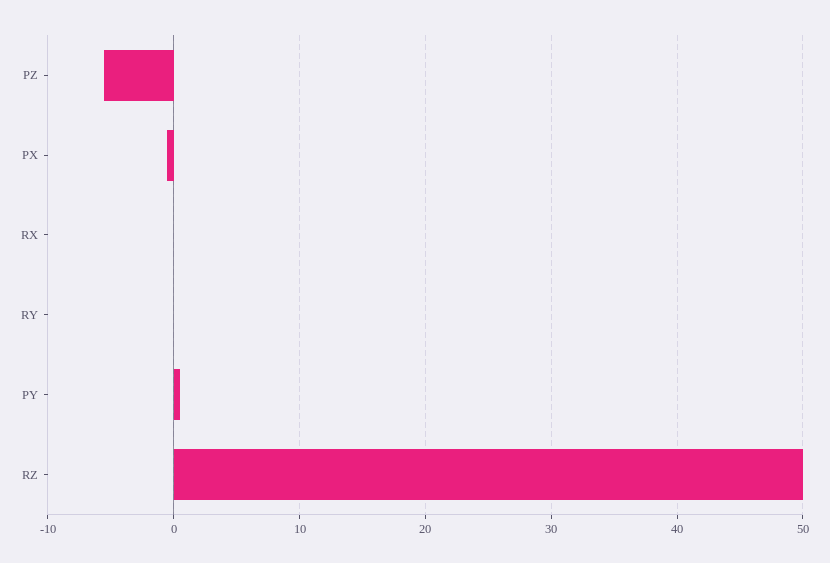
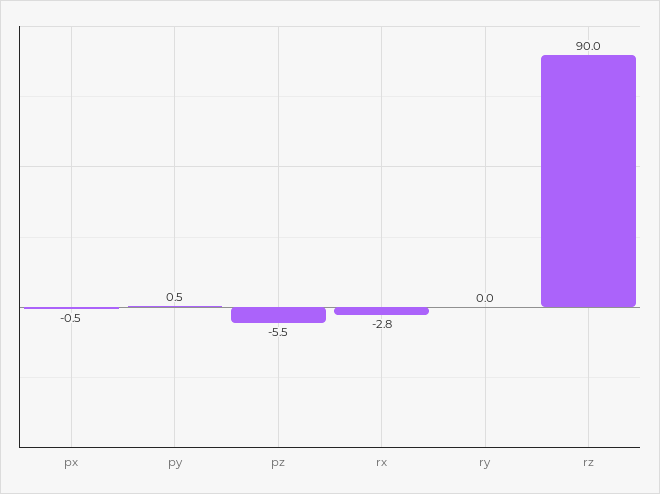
  {
    "PZ": -5.5,
    "PX": -0.5,
-   "RX": 0,
+   "RX": -2.8,
    "RY": 0,
    "PY": 0.5,
-   "RZ": 50
+   "RZ": 90
  }

